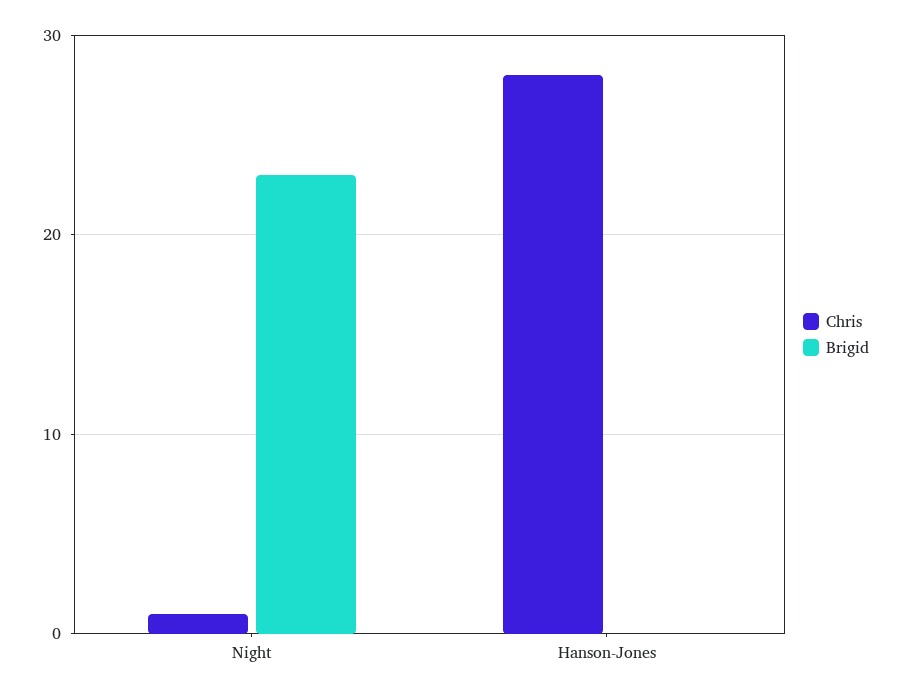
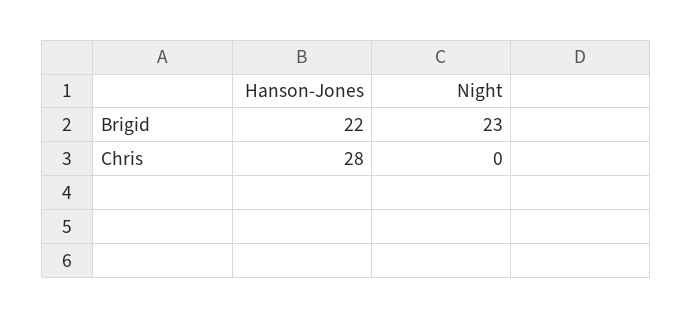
  {
    "Chris": {
-     "Night": 1,
+     "Night": 0,
      "Hanson-Jones": 28
    },
    "Brigid": {
      "Night": 23,
-     "Hanson-Jones": 0
+     "Hanson-Jones": 22
    }
  }

